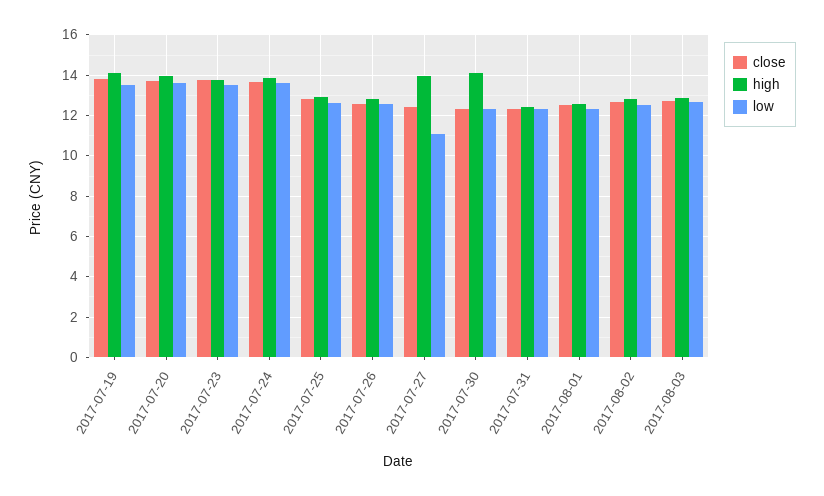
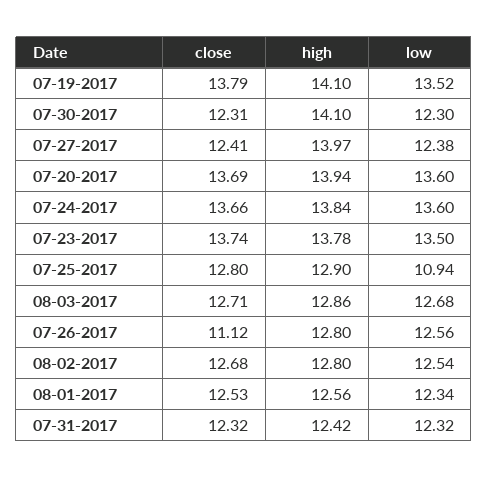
  {
    "close": {
      "2017-07-19": 13.79,
      "2017-07-20": 13.69,
      "2017-07-23": 13.74,
      "2017-07-24": 13.66,
      "2017-07-25": 12.8,
-     "2017-07-26": 12.5,
+     "2017-07-26": 11.12,
      "2017-07-27": 12.41,
      "2017-07-30": 12.31,
      "2017-07-31": 12.32,
      "2017-08-01": 12.53,
      "2017-08-02": 12.68,
      "2017-08-03": 12.71
    },
    "high": {
      "2017-07-19": 14.1,
      "2017-07-20": 13.94,
      "2017-07-23": 13.78,
      "2017-07-24": 13.84,
      "2017-07-25": 12.9,
      "2017-07-26": 12.8,
      "2017-07-27": 13.97,
      "2017-07-30": 14.1,
      "2017-07-31": 12.42,
      "2017-08-01": 12.56,
      "2017-08-02": 12.8,
      "2017-08-03": 12.86
    },
    "low": {
      "2017-07-19": 13.52,
      "2017-07-20": 13.6,
      "2017-07-23": 13.5,
      "2017-07-24": 13.6,
-     "2017-07-25": 12.5,
+     "2017-07-25": 10.94,
      "2017-07-26": 12.56,
-     "2017-07-27": 11,
+     "2017-07-27": 12.38,
      "2017-07-30": 12.3,
      "2017-07-31": 12.32,
      "2017-08-01": 12.34,
      "2017-08-02": 12.54,
      "2017-08-03": 12.68
    }
  }

